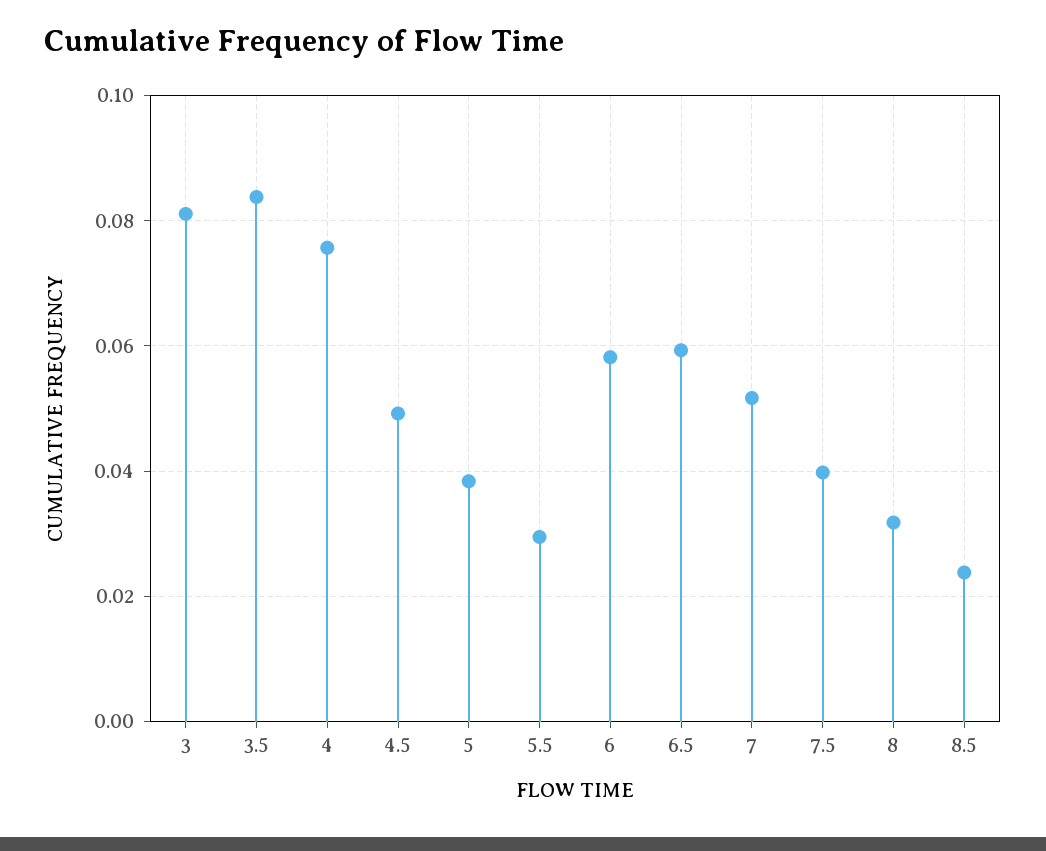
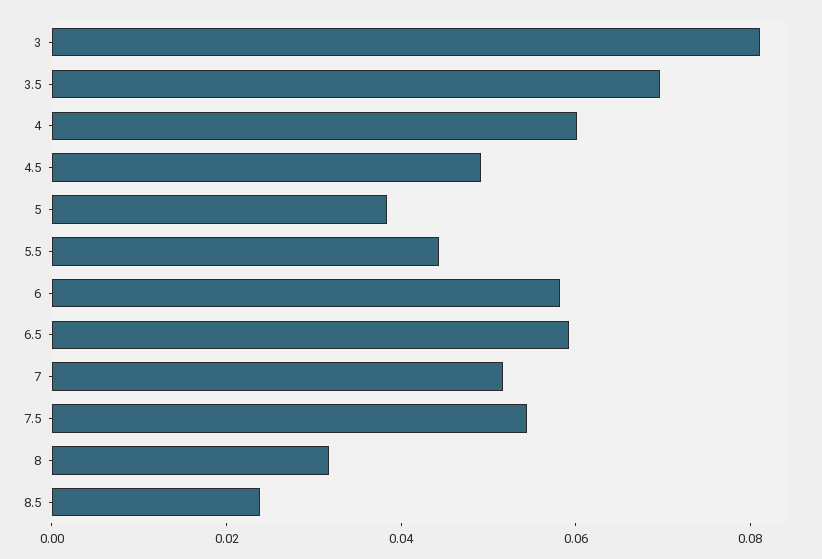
  {
    "3": 0.082,
-   "3.5": 0.084,
+   "3.5": 0.07,
-   "4": 0.076,
+   "4": 0.06,
    "4.5": 0.05,
    "5": 0.038,
-   "5.5": 0.03,
+   "5.5": 0.045,
    "6": 0.058,
    "6.5": 0.06,
    "7": 0.052,
-   "7.5": 0.04,
+   "7.5": 0.055,
    "8": 0.032,
    "8.5": 0.024
  }

